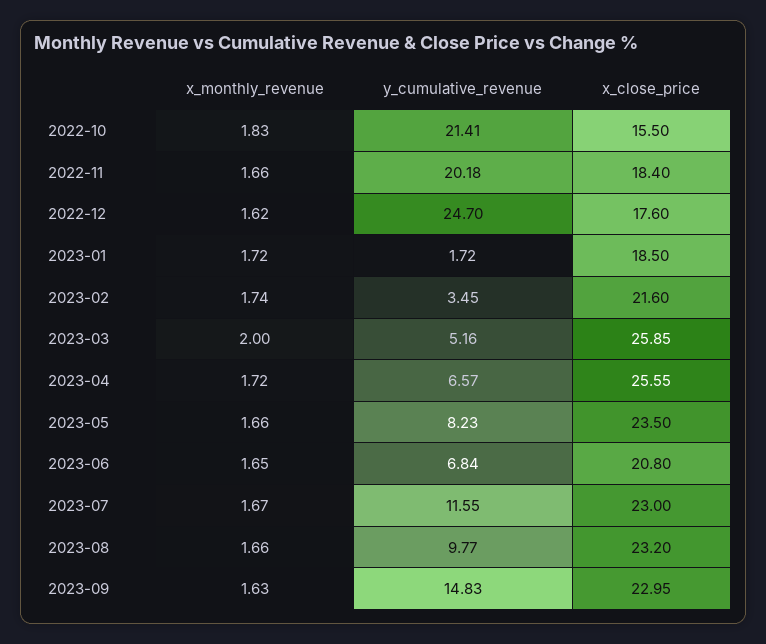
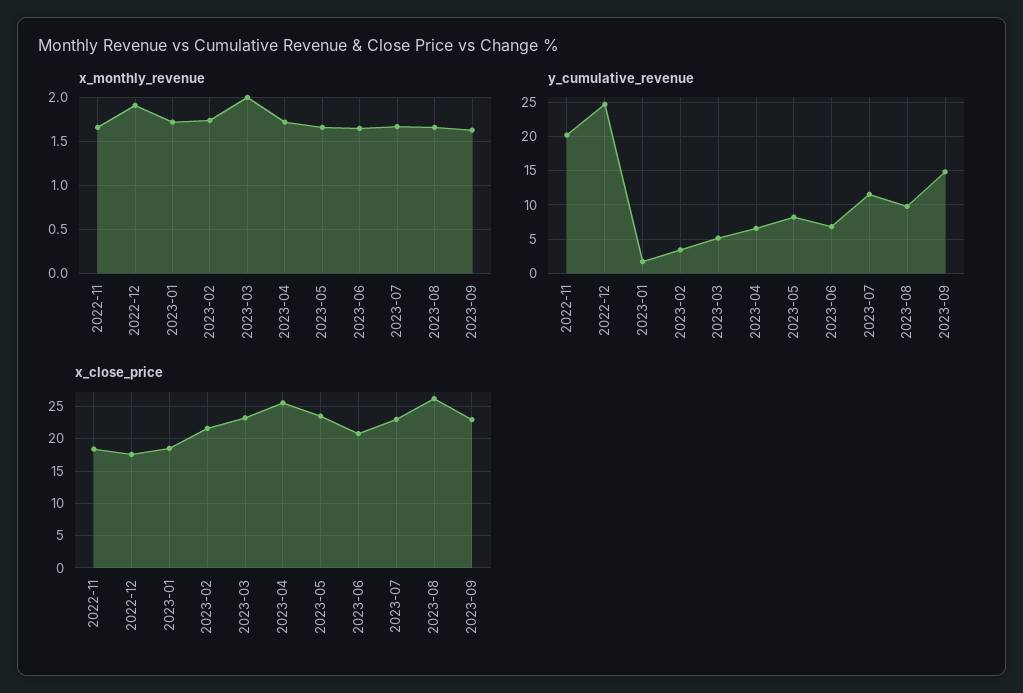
  {
    "x_monthly_revenue": {
-     "2022-10": 1.83,
      "2022-11": 1.66,
-     "2022-12": 1.62,
+     "2022-12": 1.9,
      "2023-01": 1.72,
      "2023-02": 1.74,
      "2023-03": 2,
      "2023-04": 1.72,
      "2023-05": 1.66,
      "2023-06": 1.65,
      "2023-07": 1.67,
      "2023-08": 1.66,
      "2023-09": 1.63
    },
    "y_cumulative_revenue": {
-     "2022-10": 21.41,
      "2022-11": 20.18,
      "2022-12": 24.7,
      "2023-01": 1.72,
      "2023-02": 3.45,
      "2023-03": 5.16,
      "2023-04": 6.57,
      "2023-05": 8.23,
      "2023-06": 6.84,
      "2023-07": 11.55,
      "2023-08": 9.77,
      "2023-09": 14.83
    },
    "x_close_price": {
-     "2022-10": 15.5,
      "2022-11": 18.4,
      "2022-12": 17.6,
      "2023-01": 18.5,
      "2023-02": 21.6,
-     "2023-03": 25.85,
+     "2023-03": 23,
      "2023-04": 25.55,
      "2023-05": 23.5,
      "2023-06": 20.8,
      "2023-07": 23,
-     "2023-08": 23.2,
+     "2023-08": 26,
      "2023-09": 22.95
    }
  }

